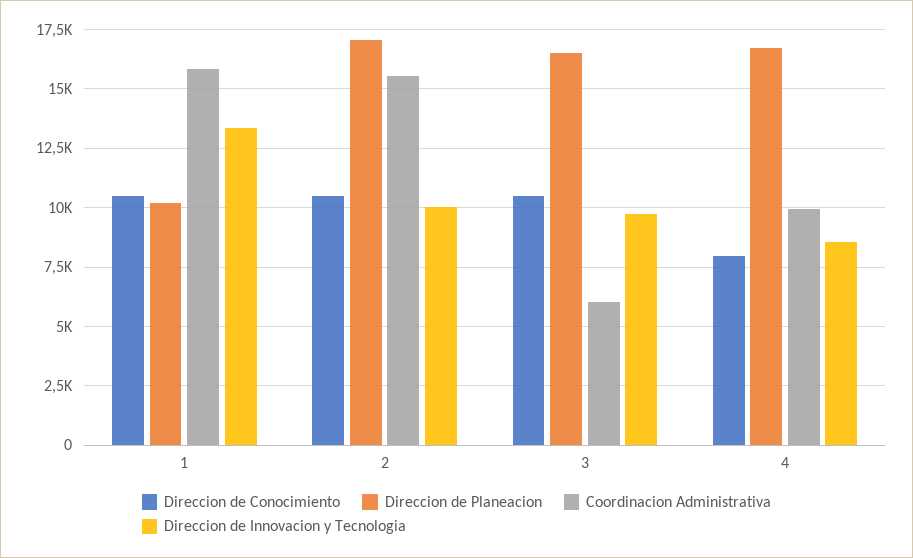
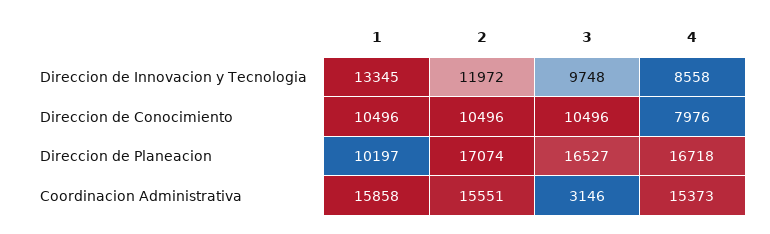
  {
    "Direccion de Conocimiento": {
      "1": 10496,
      "2": 10496,
      "3": 10496,
      "4": 7976
    },
    "Direccion de Planeacion": {
      "1": 10197,
      "2": 17074,
      "3": 16527,
      "4": 16718
    },
    "Coordinacion Administrativa": {
      "1": 15858,
      "2": 15551,
-     "3": 6000,
+     "3": 3146,
-     "4": 10000
+     "4": 15373
    },
    "Direccion de Innovacion y Tecnologia": {
      "1": 13345,
-     "2": 10000,
+     "2": 11972,
      "3": 9748,
      "4": 8558
    }
  }

